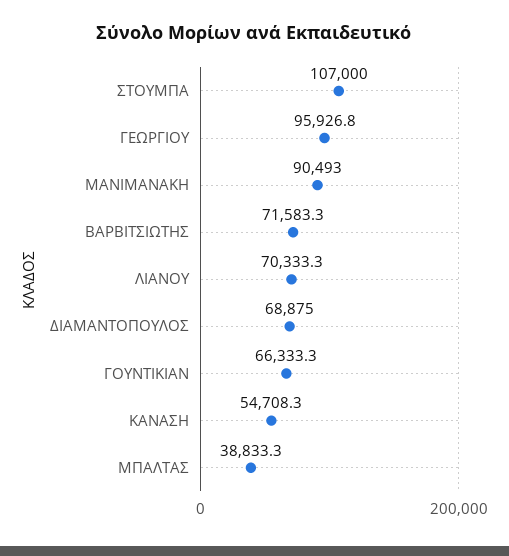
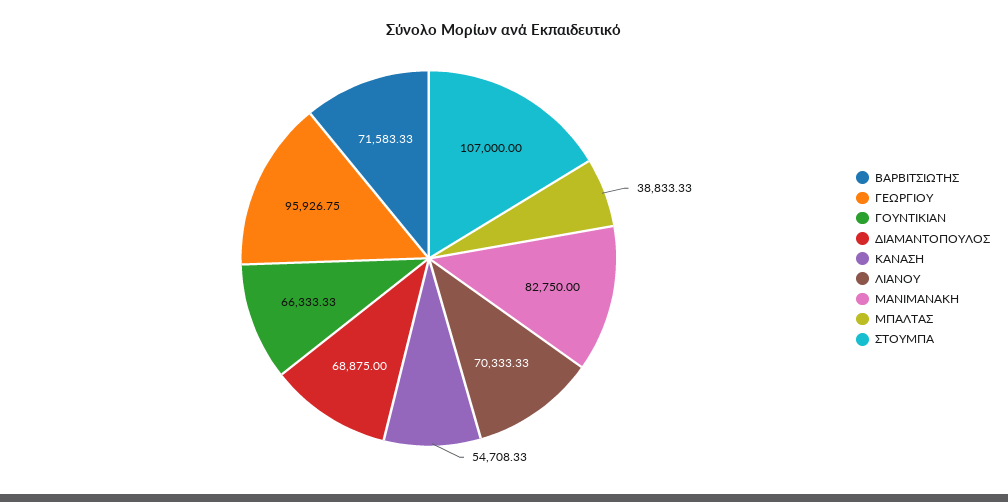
  {
    "ΣΤΟΥΜΠΑ": 107000,
    "ΓΕΩΡΓΙΟΥ": 95926.75,
-   "ΜΑΝΙΜΑΝΑΚΗ": 90493,
+   "ΜΑΝΙΜΑΝΑΚΗ": 82750,
    "ΒΑΡΒΙΤΣΙΩΤΗΣ": 71583.33,
    "ΛΙΑΝΟΥ": 70333.33,
    "ΔΙΑΜΑΝΤΟΠΟΥΛΟΣ": 68875,
    "ΓΟΥΝΤΙΚΙΑΝ": 66333.33,
    "ΚΑΝΑΣΗ": 54708.33,
    "ΜΠΑΛΤΑΣ": 38833.33
  }

